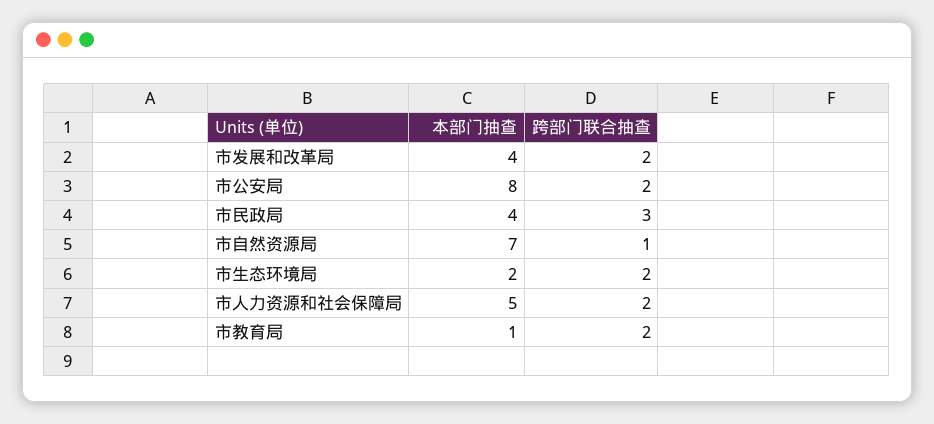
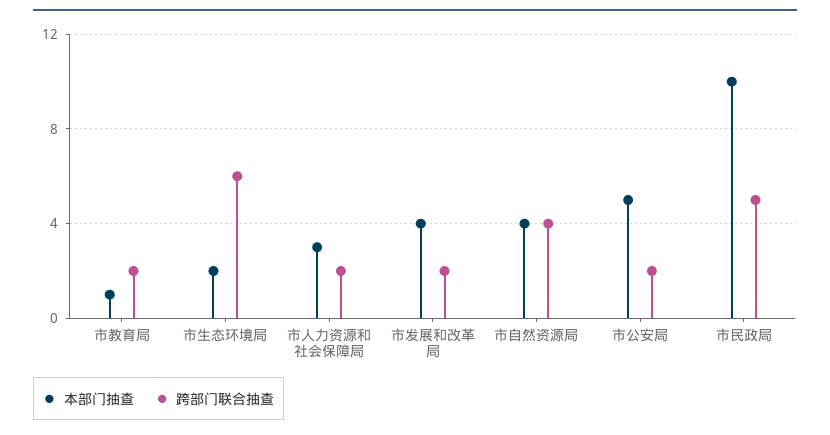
  {
    "本部门抽查": {
      "市发展和改革局": 4,
-     "市公安局": 8,
+     "市公安局": 5,
-     "市民政局": 4,
+     "市民政局": 10,
-     "市自然资源局": 7,
+     "市自然资源局": 4,
      "市生态环境局": 2,
-     "市人力资源和社会保障局": 5,
+     "市人力资源和社会保障局": 3,
      "市教育局": 1
    },
    "跨部门联合抽查": {
      "市发展和改革局": 2,
      "市公安局": 2,
-     "市民政局": 3,
+     "市民政局": 5,
-     "市自然资源局": 1,
+     "市自然资源局": 4,
-     "市生态环境局": 2,
+     "市生态环境局": 6,
      "市人力资源和社会保障局": 2,
      "市教育局": 2
    }
  }

